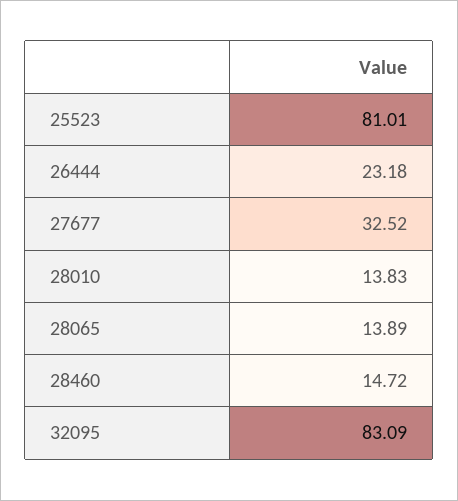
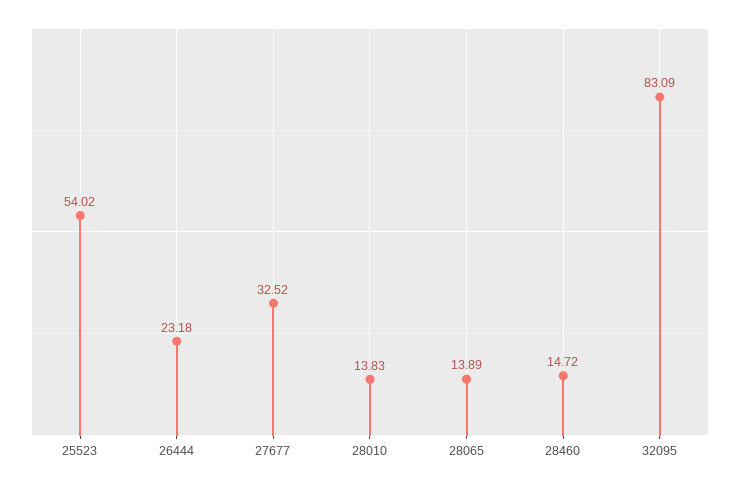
  {
-   "25523": 81.01,
+   "25523": 54.02,
    "26444": 23.18,
    "27677": 32.52,
    "28010": 13.83,
    "28065": 13.89,
    "28460": 14.72,
    "32095": 83.09
  }

